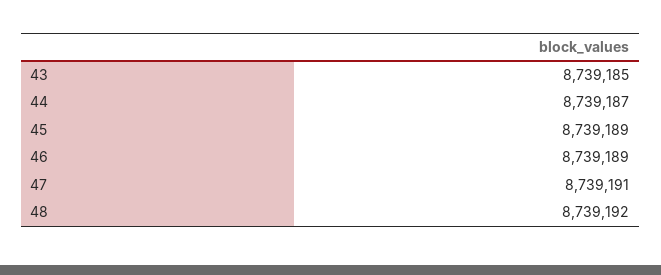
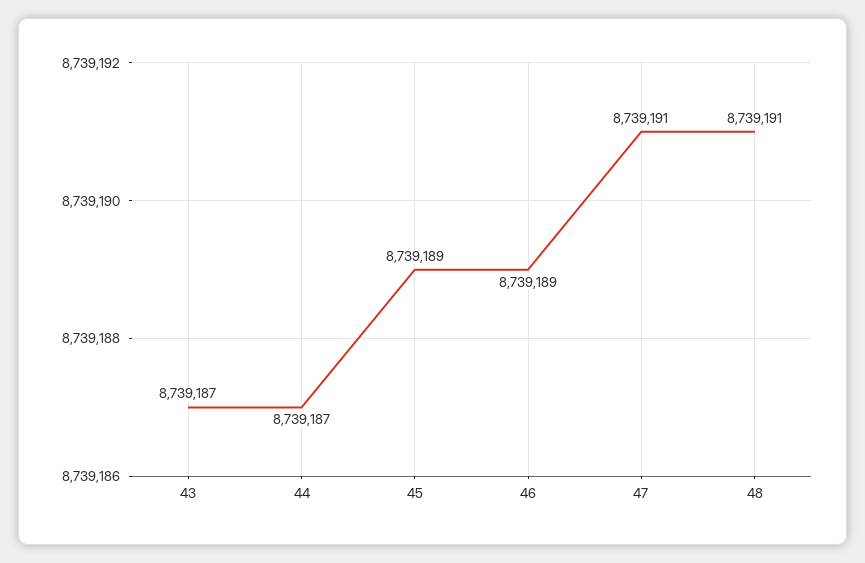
  {
-   "43": 8739185,
+   "43": 8739187,
    "44": 8739187,
    "45": 8739189,
    "46": 8739189,
    "47": 8739191,
-   "48": 8739192
+   "48": 8739191
  }

